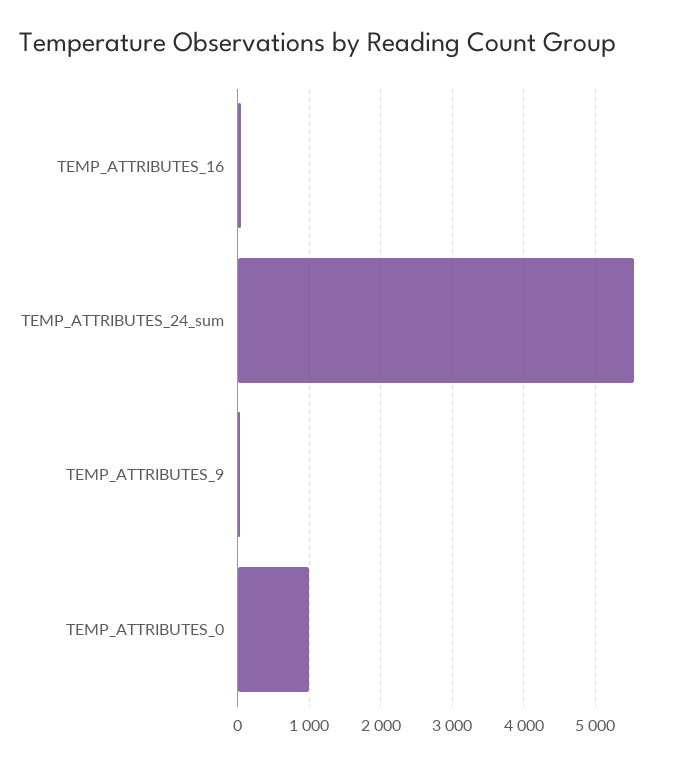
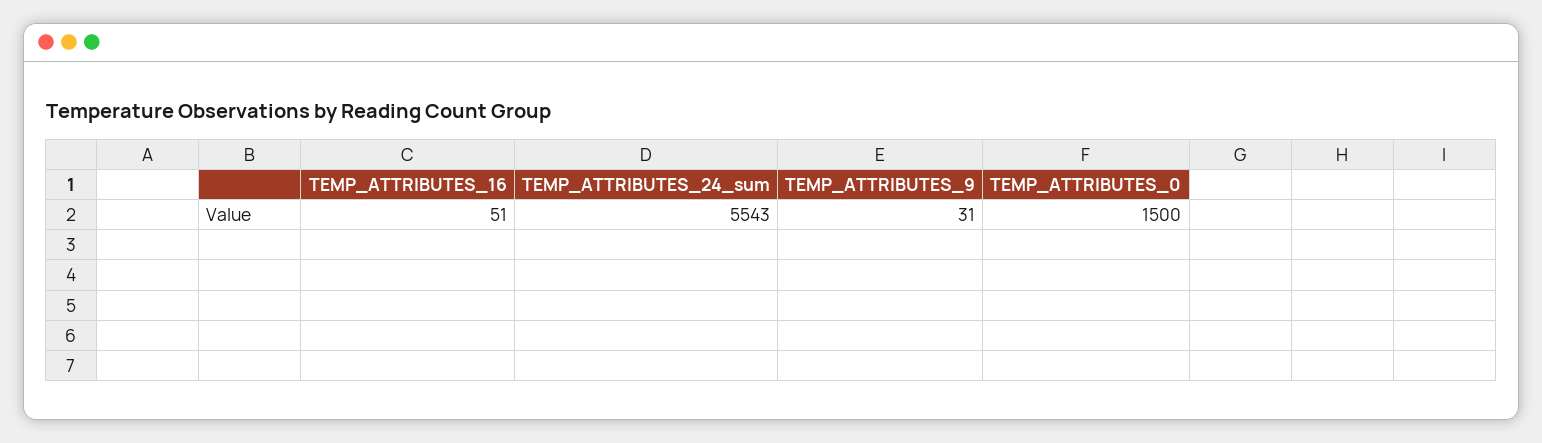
  {
    "TEMP_ATTRIBUTES_16": 51,
    "TEMP_ATTRIBUTES_24_sum": 5543,
    "TEMP_ATTRIBUTES_9": 31,
-   "TEMP_ATTRIBUTES_0": 1000
+   "TEMP_ATTRIBUTES_0": 1500
  }

